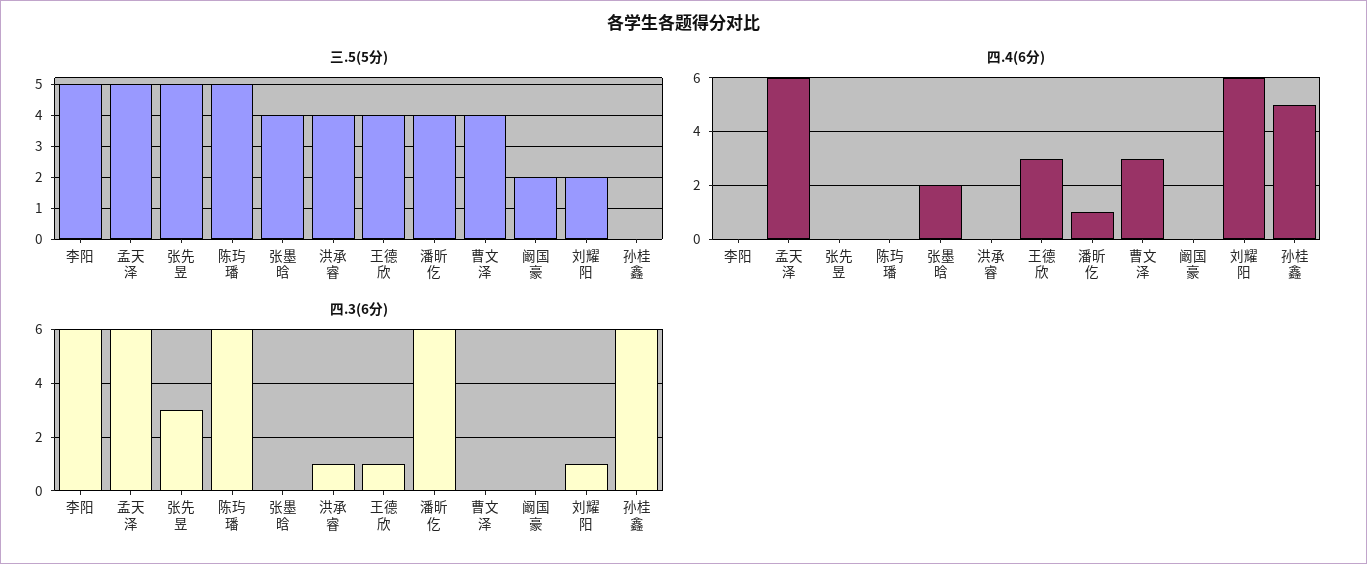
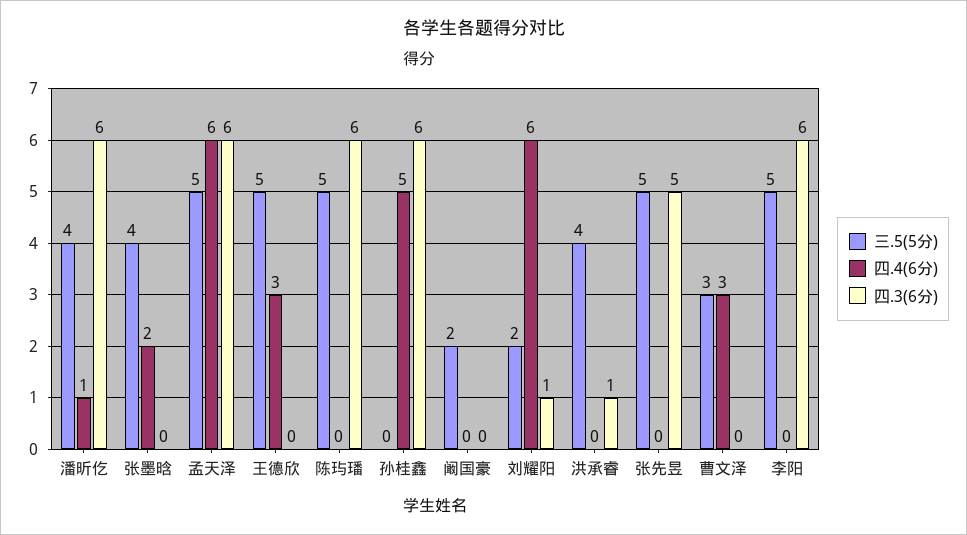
  {
    "三.5(5分)": {
      "李阳": 5,
      "孟天泽": 5,
      "张先昱": 5,
      "陈玙璠": 5,
      "张墨晗": 4,
      "洪承睿": 4,
-     "王德欣": 4,
+     "王德欣": 5,
      "潘昕仡": 4,
-     "曹文泽": 4,
+     "曹文泽": 3,
      "阚国豪": 2,
      "刘耀阳": 2,
      "孙桂鑫": 0
    },
    "四.4(6分)": {
      "李阳": 0,
      "孟天泽": 6,
      "张先昱": 0,
      "陈玙璠": 0,
      "张墨晗": 2,
      "洪承睿": 0,
      "王德欣": 3,
      "潘昕仡": 1,
      "曹文泽": 3,
      "阚国豪": 0,
      "刘耀阳": 6,
      "孙桂鑫": 5
    },
    "四.3(6分)": {
      "李阳": 6,
      "孟天泽": 6,
-     "张先昱": 3,
+     "张先昱": 5,
      "陈玙璠": 6,
      "张墨晗": 0,
      "洪承睿": 1,
-     "王德欣": 1,
+     "王德欣": 0,
      "潘昕仡": 6,
      "曹文泽": 0,
      "阚国豪": 0,
      "刘耀阳": 1,
      "孙桂鑫": 6
    }
  }

